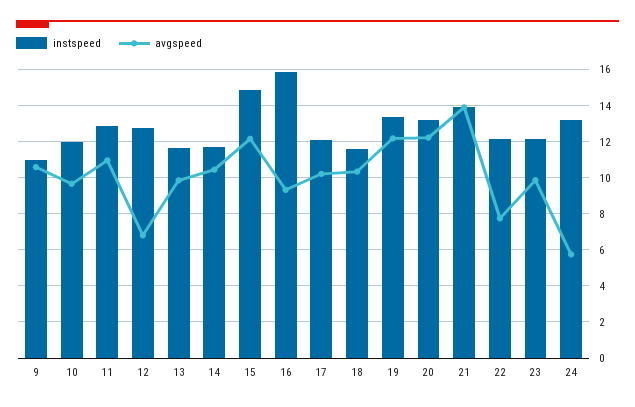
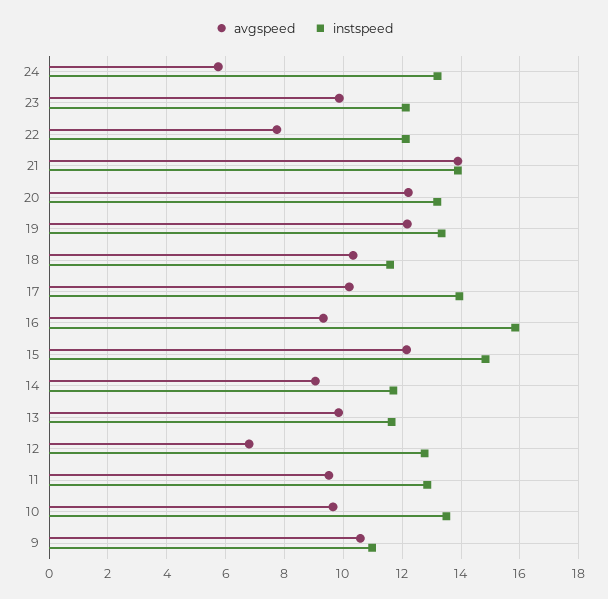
  {
    "instspeed": {
      "9": 11,
-     "10": 12,
+     "10": 13.5,
      "11": 12.75,
      "12": 12.75,
      "13": 11.75,
      "14": 11.75,
      "15": 14.75,
      "16": 15.75,
-     "17": 12,
+     "17": 14,
      "18": 11.5,
      "19": 13.25,
      "20": 13.25,
      "21": 14,
      "22": 12,
      "23": 12,
      "24": 13.25
    },
    "avgspeed": {
      "9": 10.5,
      "10": 9.75,
-     "11": 11,
+     "11": 9.5,
      "12": 6.75,
      "13": 9.75,
-     "14": 10.5,
+     "14": 9,
      "15": 12.25,
      "16": 9.25,
      "17": 10.25,
      "18": 10.25,
      "19": 12.25,
      "20": 12.25,
      "21": 14,
      "22": 7.75,
      "23": 9.75,
      "24": 5.75
    }
  }

